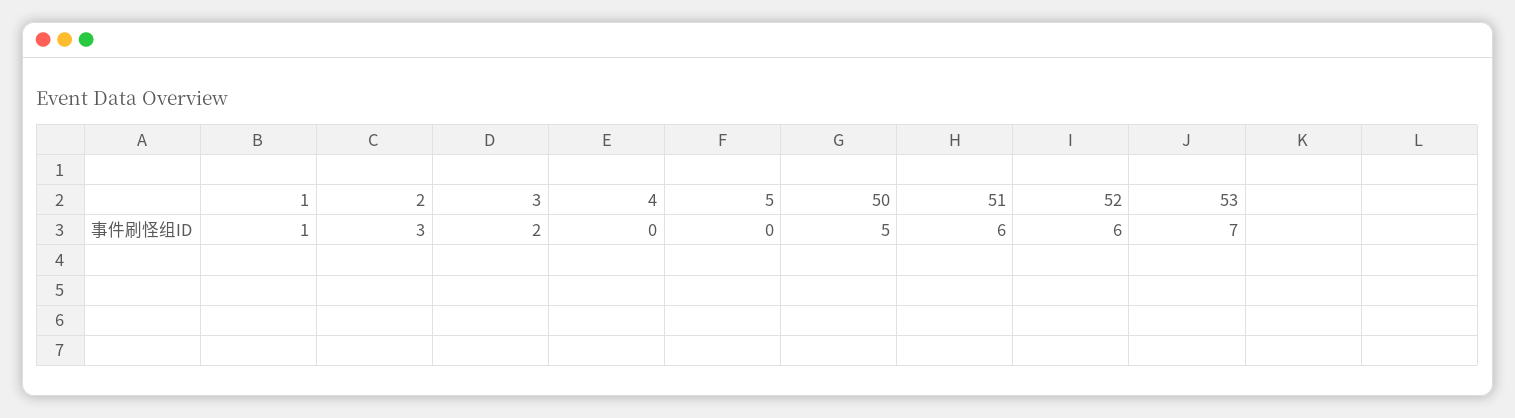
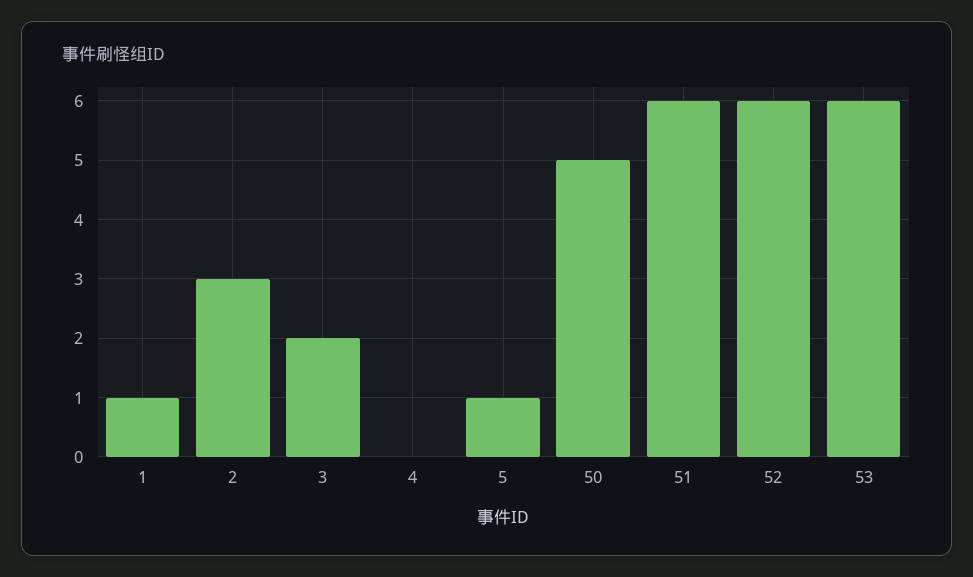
  {
    "1": 1,
    "2": 3,
    "3": 2,
    "4": 0,
-   "5": 0,
+   "5": 1,
    "50": 5,
    "51": 6,
    "52": 6,
-   "53": 7
+   "53": 6
  }

